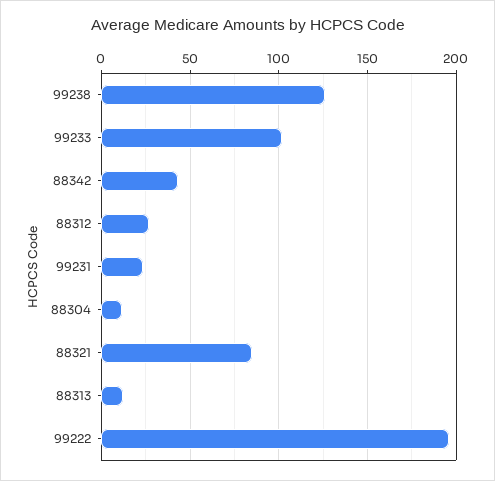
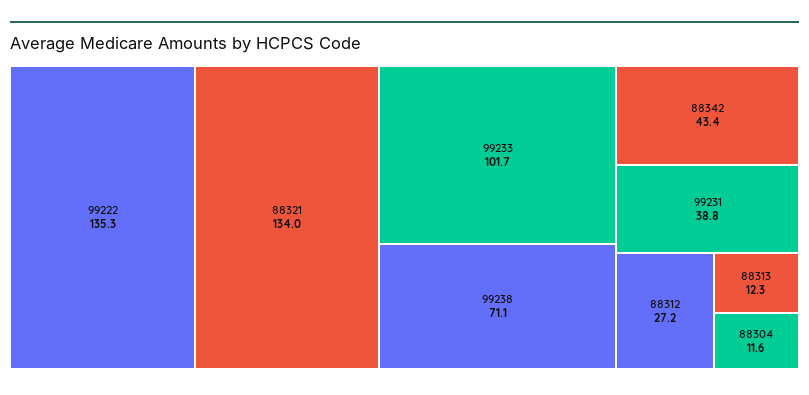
  {
-   "99238": 125,
+   "99238": 71.1,
    "99233": 101.7,
    "88342": 43.4,
    "88312": 27.2,
-   "99231": 25,
+   "99231": 38.8,
    "88304": 11.6,
-   "88321": 85,
+   "88321": 134,
    "88313": 12.3,
-   "99222": 195
+   "99222": 135.3
  }

